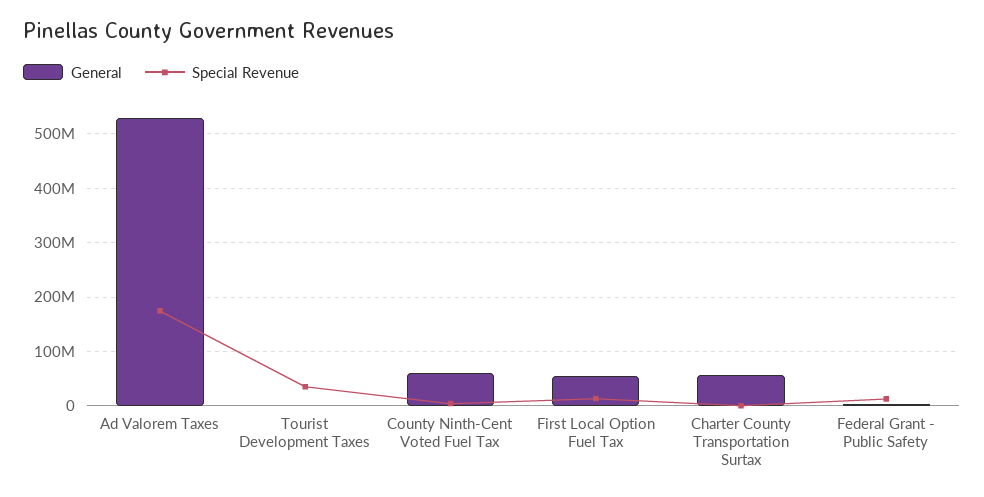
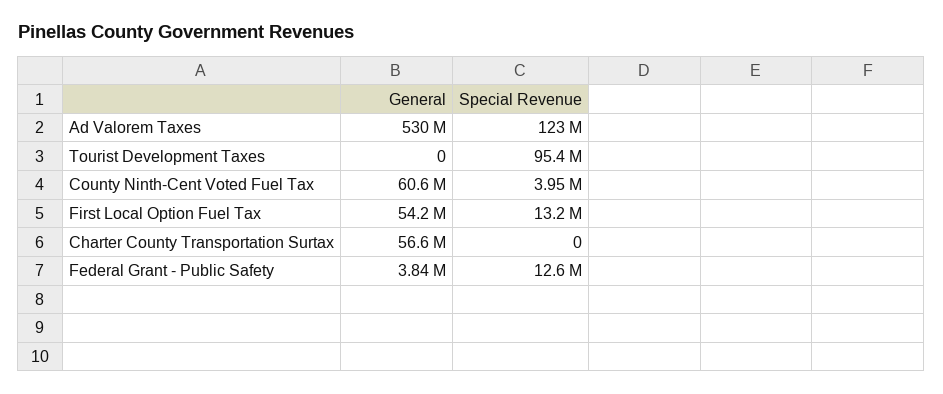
  {
    "General": {
      "Ad Valorem Taxes": 530000000,
      "Tourist Development Taxes": 0,
      "County Ninth-Cent Voted Fuel Tax": 60600000,
      "First Local Option Fuel Tax": 54200000,
      "Charter County Transportation Surtax": 56600000,
      "Federal Grant - Public Safety": 3840000
    },
    "Special Revenue": {
-     "Ad Valorem Taxes": 180000000,
+     "Ad Valorem Taxes": 123000000,
-     "Tourist Development Taxes": 40000000,
+     "Tourist Development Taxes": 95400000,
      "County Ninth-Cent Voted Fuel Tax": 3950000,
      "First Local Option Fuel Tax": 13200000,
      "Charter County Transportation Surtax": 0,
      "Federal Grant - Public Safety": 12600000
    }
  }

